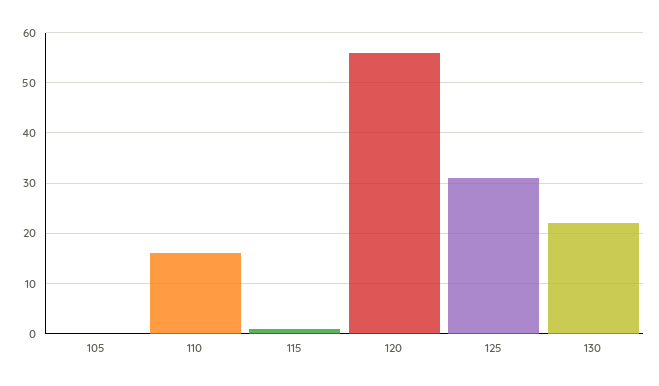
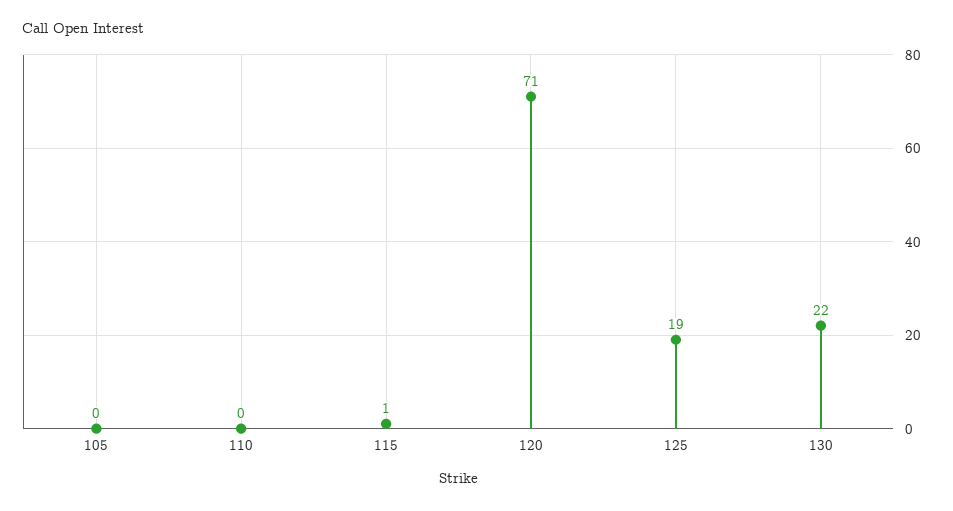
  {
    "105": 0,
-   "110": 15,
+   "110": 0,
    "115": 1,
-   "120": 55,
+   "120": 71,
-   "125": 30,
+   "125": 19,
    "130": 22
  }

